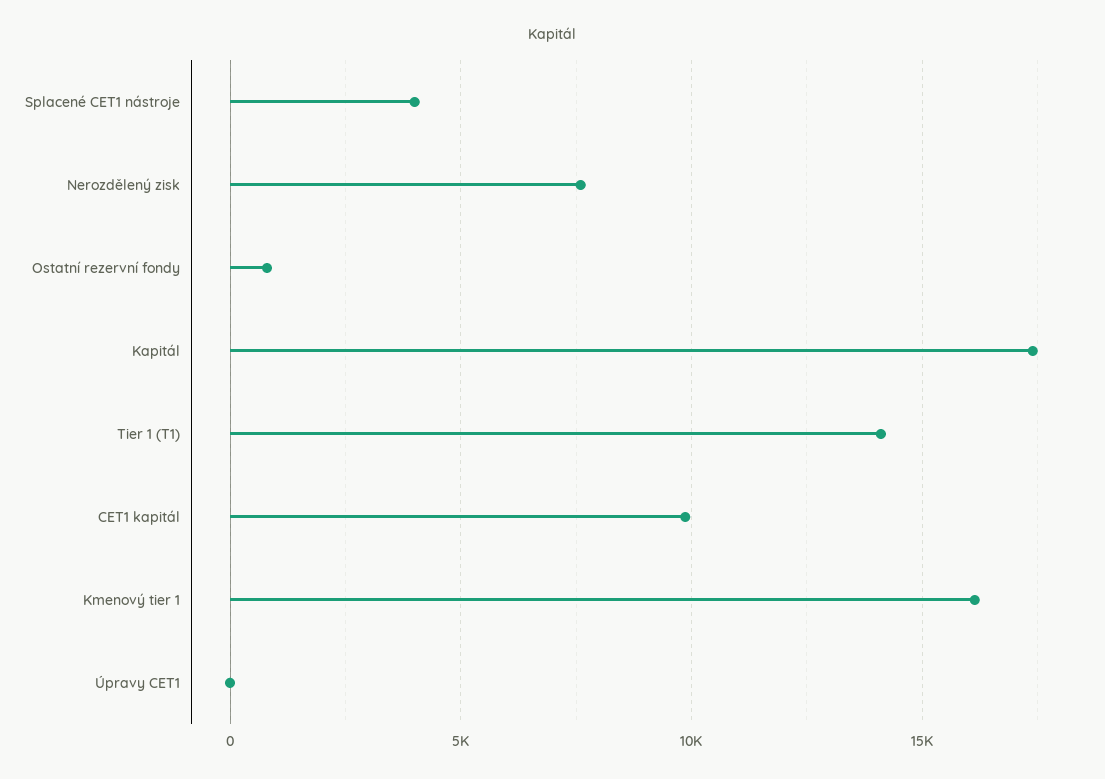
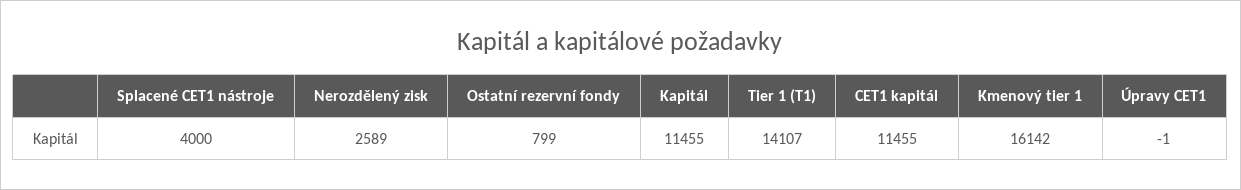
  {
    "Splacené CET1 nástroje": 4000,
-   "Nerozdělený zisk": 7500,
+   "Nerozdělený zisk": 2589,
    "Ostatní rezervní fondy": 799,
-   "Kapitál": 17500,
+   "Kapitál": 11455,
    "Tier 1 (T1)": 14107,
-   "CET1 kapitál": 10000,
+   "CET1 kapitál": 11455,
    "Kmenový tier 1": 16142,
    "Úpravy CET1": -1
  }

